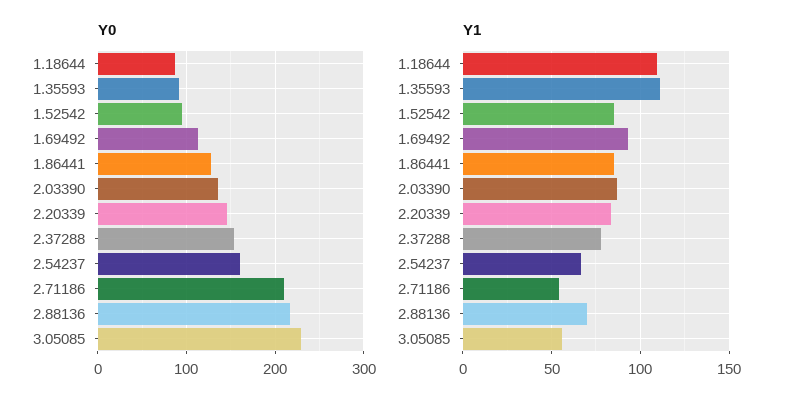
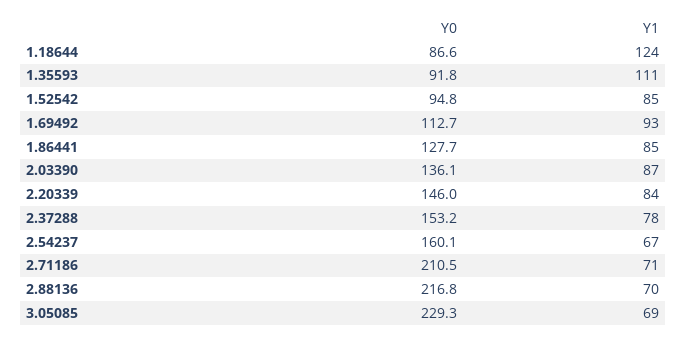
  {
    "Y0": {
      "1.18644": 86.6,
      "1.35593": 91.8,
      "1.52542": 94.8,
      "1.69492": 112.7,
      "1.86441": 127.7,
      "2.03390": 136.1,
      "2.20339": 146,
      "2.37288": 153.2,
      "2.54237": 160.1,
      "2.71186": 210.5,
      "2.88136": 216.8,
      "3.05085": 229.3
    },
    "Y1": {
-     "1.18644": 110,
+     "1.18644": 124,
      "1.35593": 111,
      "1.52542": 85,
      "1.69492": 93,
      "1.86441": 85,
      "2.03390": 87,
      "2.20339": 84,
      "2.37288": 78,
      "2.54237": 67,
-     "2.71186": 55,
+     "2.71186": 71,
      "2.88136": 70,
-     "3.05085": 55
+     "3.05085": 69
    }
  }

